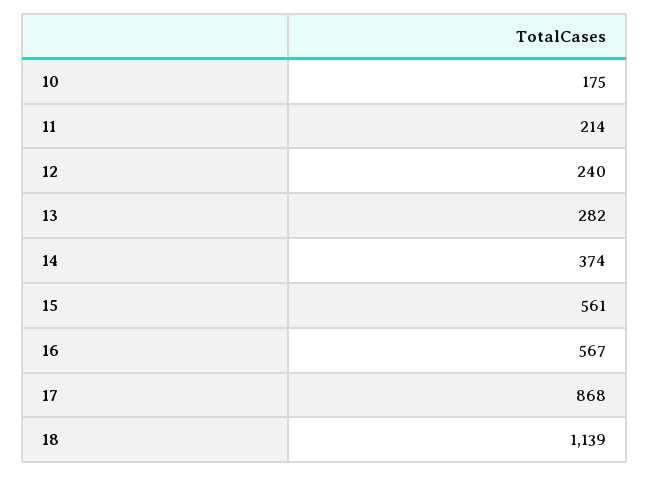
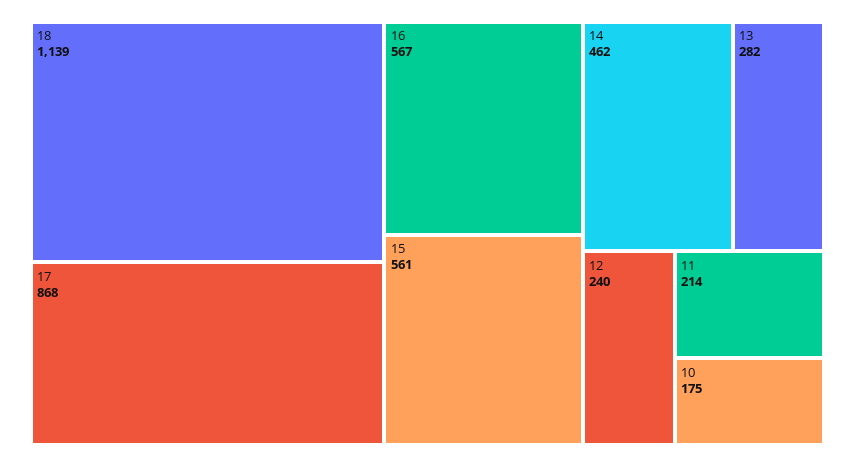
  {
    "10": 175,
    "11": 214,
    "12": 240,
    "13": 282,
-   "14": 374,
+   "14": 462,
    "15": 561,
    "16": 567,
    "17": 868,
    "18": 1139
  }

